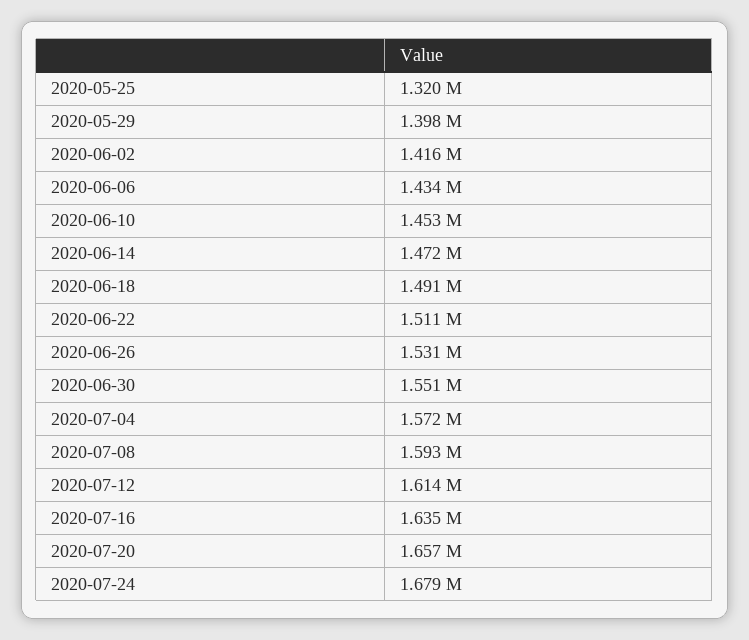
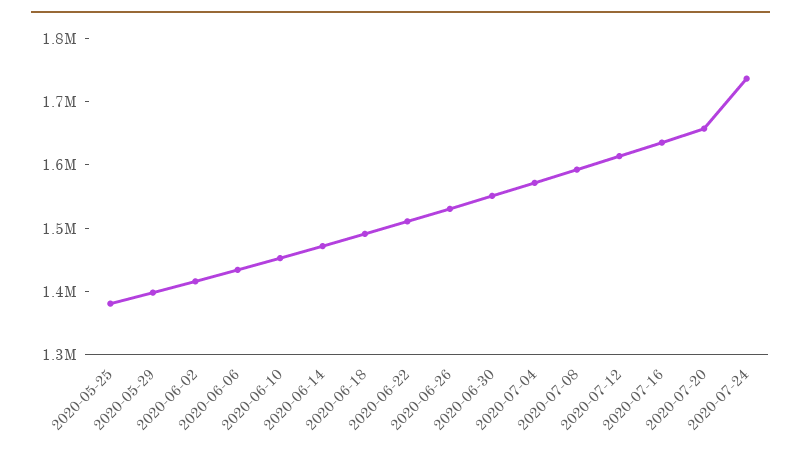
  {
-   "2020-05-25": 1320000,
+   "2020-05-25": 1380000,
    "2020-05-29": 1398000,
    "2020-06-02": 1416000,
    "2020-06-06": 1434000,
    "2020-06-10": 1453000,
    "2020-06-14": 1472000,
    "2020-06-18": 1491000,
    "2020-06-22": 1511000,
    "2020-06-26": 1531000,
    "2020-06-30": 1551000,
    "2020-07-04": 1572000,
    "2020-07-08": 1593000,
    "2020-07-12": 1614000,
    "2020-07-16": 1635000,
    "2020-07-20": 1657000,
-   "2020-07-24": 1679000
+   "2020-07-24": 1740000
  }

